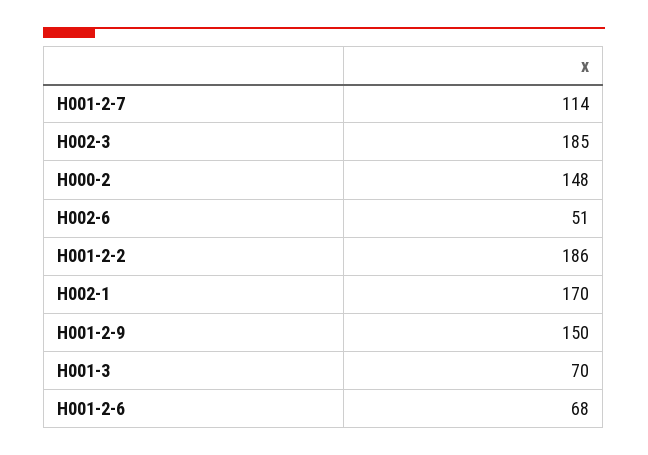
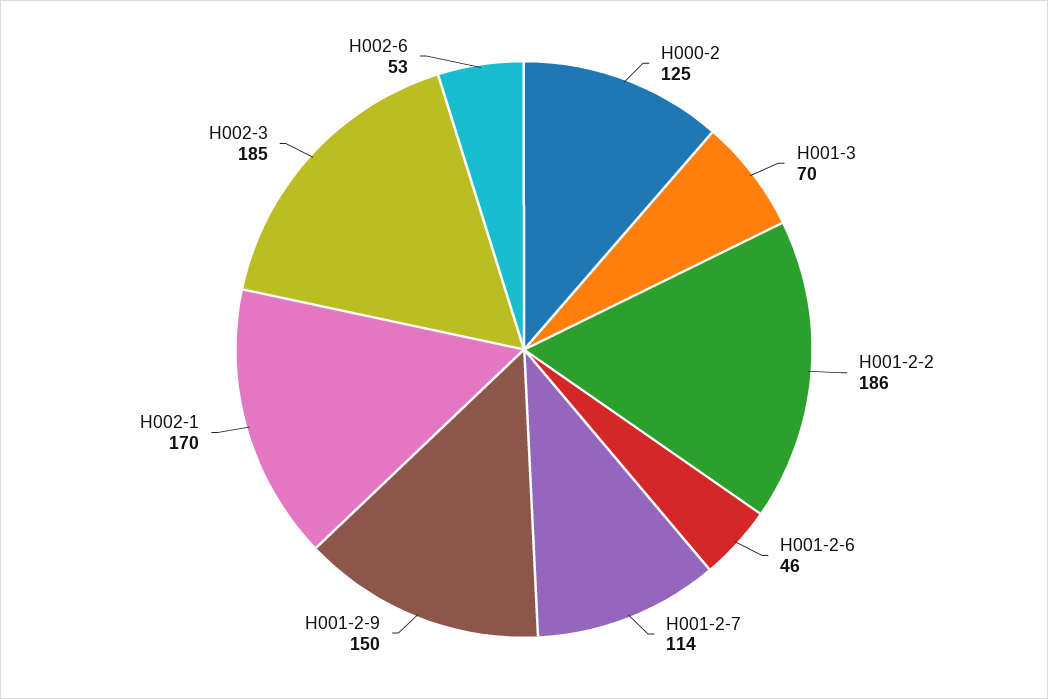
  {
    "H001-2-7": 114,
    "H002-3": 185,
-   "H000-2": 148,
+   "H000-2": 125,
-   "H002-6": 51,
+   "H002-6": 53,
    "H001-2-2": 186,
    "H002-1": 170,
    "H001-2-9": 150,
    "H001-3": 70,
-   "H001-2-6": 68
+   "H001-2-6": 46
  }

